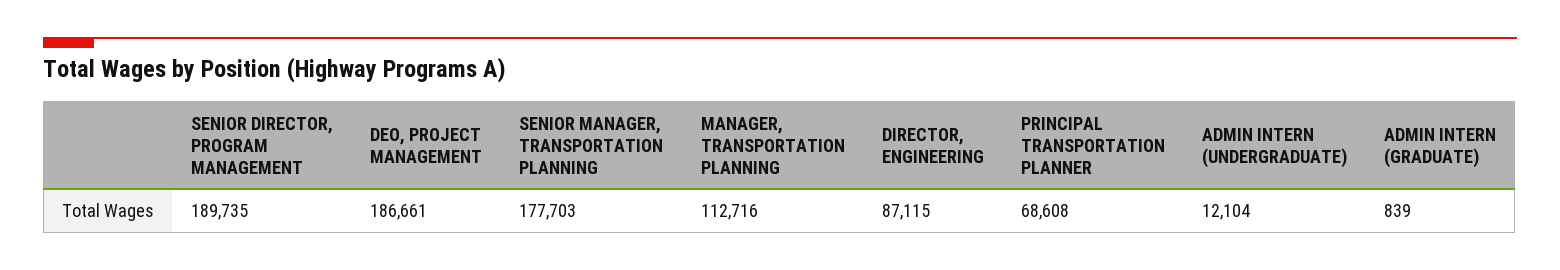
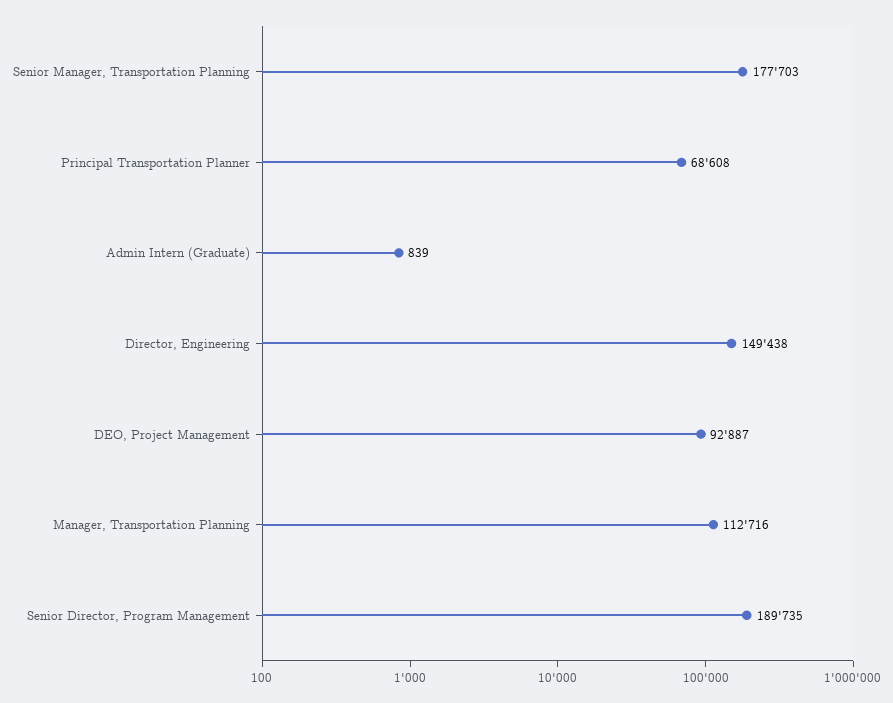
  {
    "SENIOR DIRECTOR, PROGRAM MANAGEMENT": 189735,
-   "DEO, PROJECT MANAGEMENT": 186661,
+   "DEO, PROJECT MANAGEMENT": 92887,
    "SENIOR MANAGER, TRANSPORTATION PLANNING": 177703,
    "MANAGER, TRANSPORTATION PLANNING": 112716,
-   "DIRECTOR, ENGINEERING": 87115,
+   "DIRECTOR, ENGINEERING": 149438,
    "PRINCIPAL TRANSPORTATION PLANNER": 68608,
-   "ADMIN INTERN (UNDERGRADUATE)": 12104,
    "ADMIN INTERN (GRADUATE)": 839
  }

